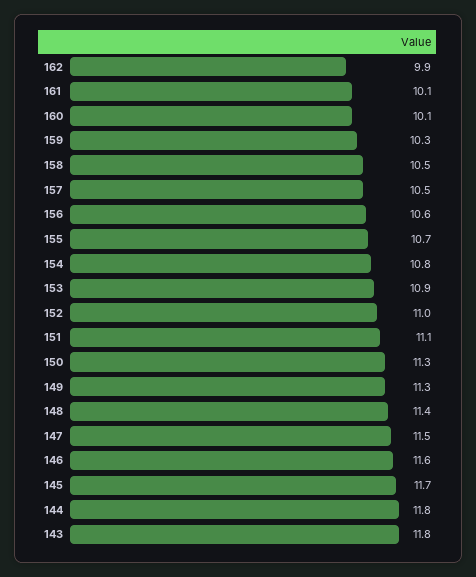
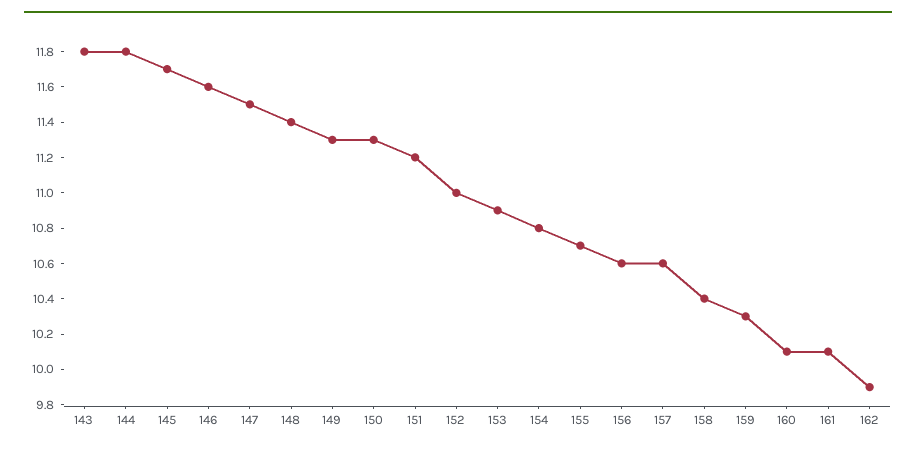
  {
    "162": 9.9,
    "161": 10.1,
    "160": 10.1,
    "159": 10.3,
-   "158": 10.5,
+   "158": 10.4,
-   "157": 10.5,
+   "157": 10.6,
    "156": 10.6,
    "155": 10.7,
    "154": 10.8,
    "153": 10.9,
    "152": 11,
-   "151": 11.1,
+   "151": 11.2,
    "150": 11.3,
    "149": 11.3,
    "148": 11.4,
    "147": 11.5,
    "146": 11.6,
    "145": 11.7,
    "144": 11.8,
    "143": 11.8
  }

